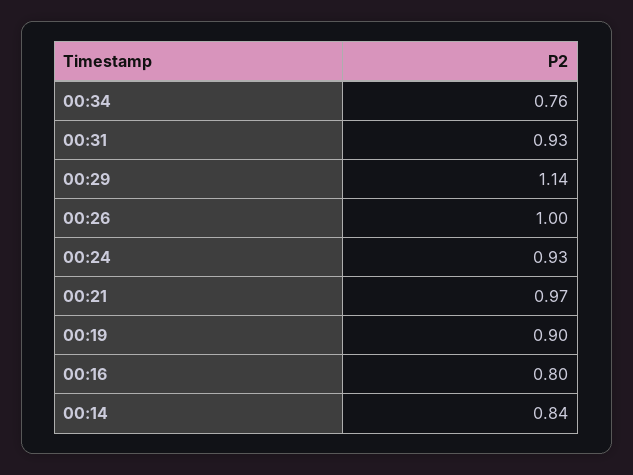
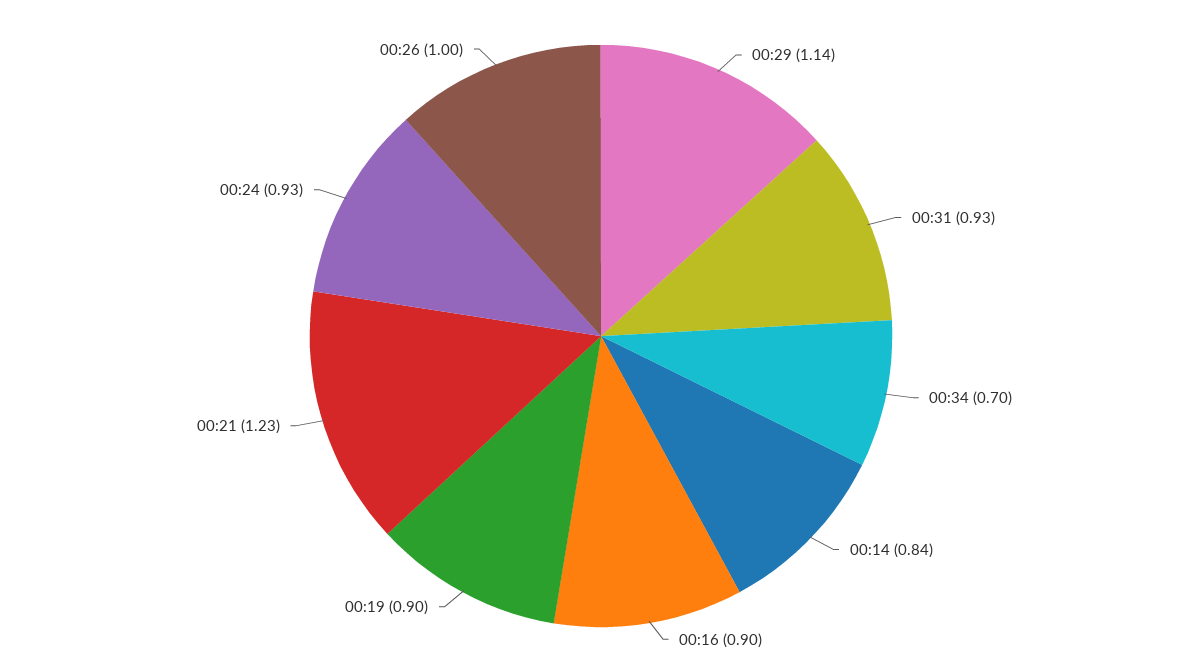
  {
-   "00:34": 0.76,
+   "00:34": 0.7,
    "00:31": 0.93,
    "00:29": 1.14,
    "00:26": 1,
    "00:24": 0.93,
-   "00:21": 0.97,
+   "00:21": 1.23,
    "00:19": 0.9,
-   "00:16": 0.8,
+   "00:16": 0.9,
    "00:14": 0.84
  }

